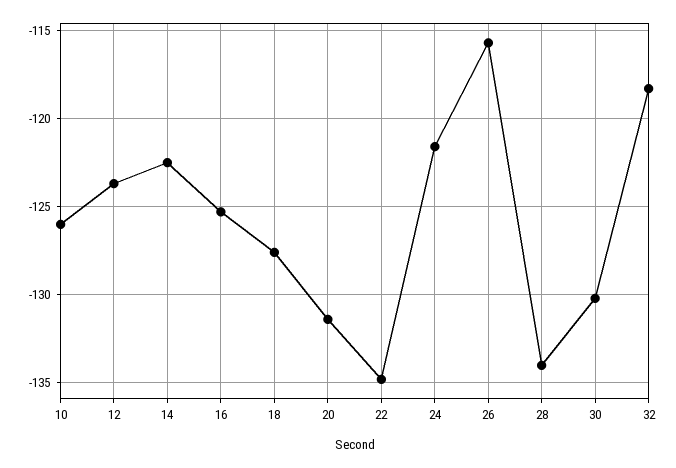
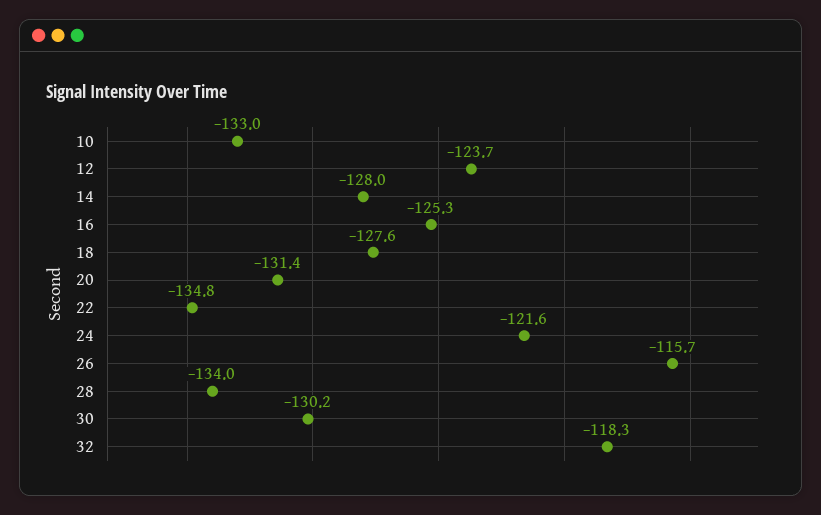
  {
-   "10": -126,
+   "10": -133,
    "12": -123.7,
-   "14": -122.5,
+   "14": -128,
    "16": -125.3,
    "18": -127.6,
    "20": -131.4,
    "22": -134.8,
    "24": -121.6,
    "26": -115.7,
    "28": -134,
    "30": -130.2,
    "32": -118.3
  }

